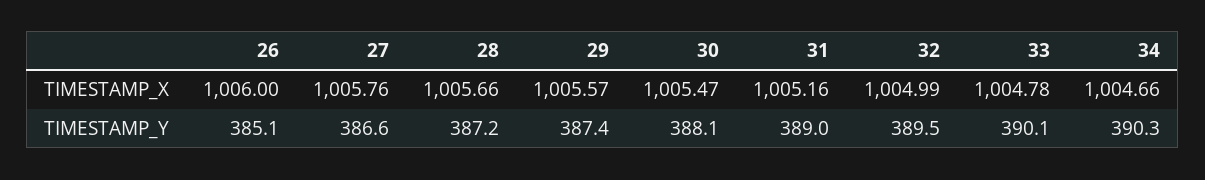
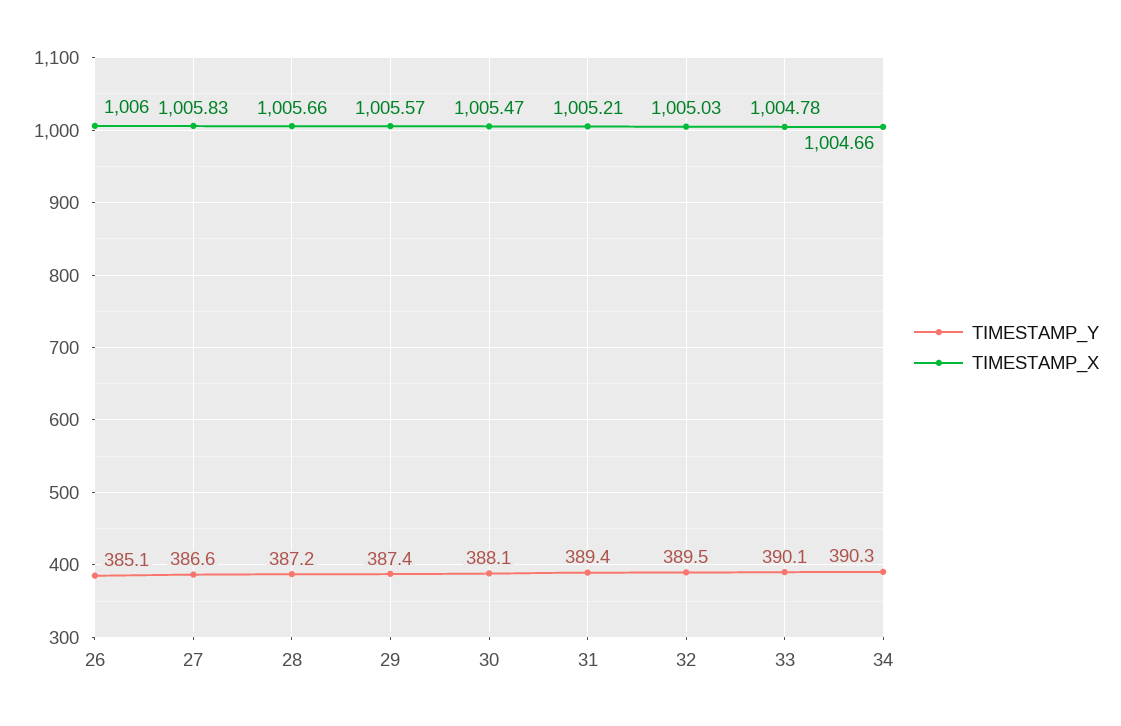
  {
    "TIMESTAMP_X": {
      "26": 1006,
-     "27": 1005.76,
+     "27": 1005.83,
      "28": 1005.66,
      "29": 1005.57,
      "30": 1005.47,
-     "31": 1005.16,
+     "31": 1005.21,
-     "32": 1004.99,
+     "32": 1005.03,
      "33": 1004.78,
      "34": 1004.66
    },
    "TIMESTAMP_Y": {
      "26": 385.1,
      "27": 386.6,
      "28": 387.2,
      "29": 387.4,
      "30": 388.1,
-     "31": 389,
+     "31": 389.4,
      "32": 389.5,
      "33": 390.1,
      "34": 390.3
    }
  }

